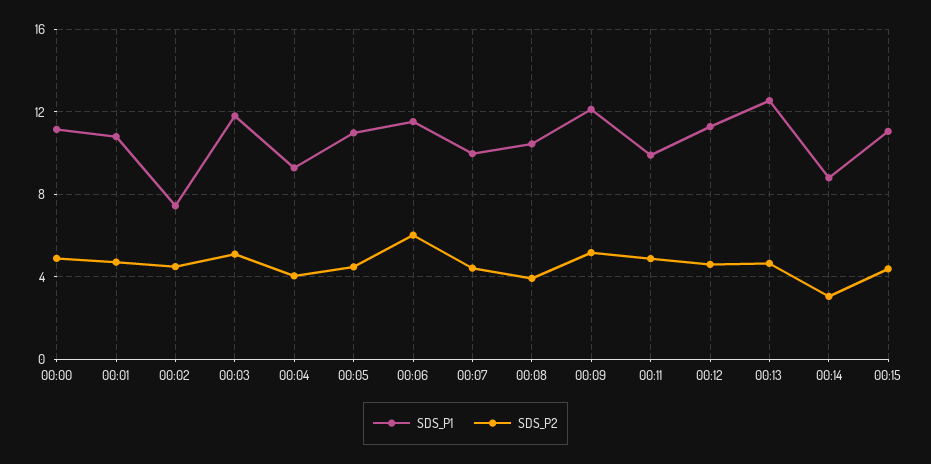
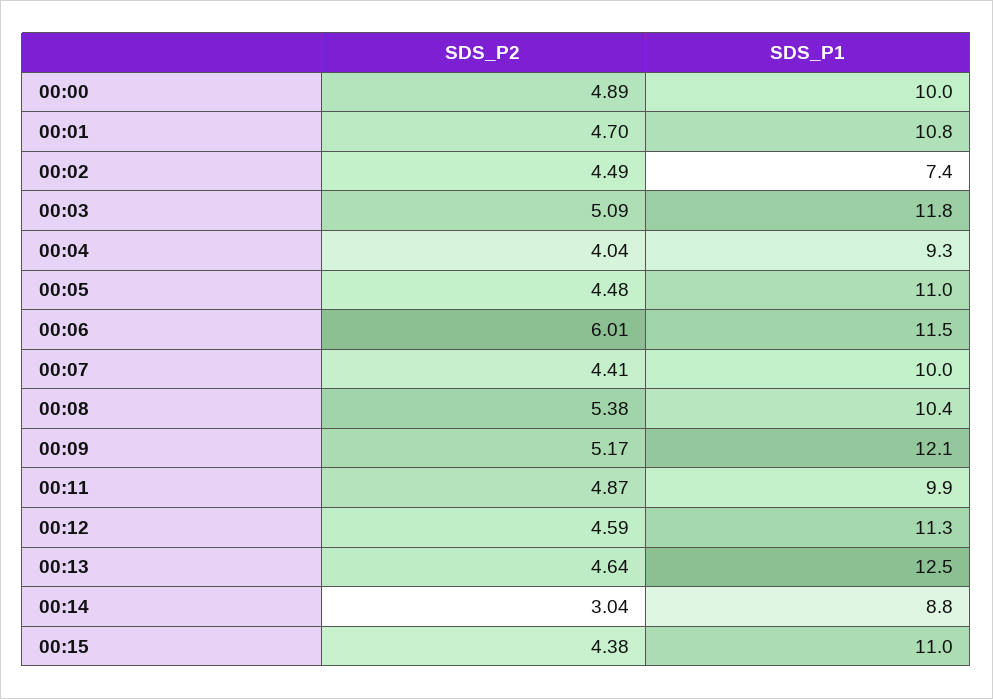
  {
    "SDS_P1": {
-     "00:00": 11,
+     "00:00": 10,
      "00:01": 10.8,
      "00:02": 7.4,
      "00:03": 11.8,
      "00:04": 9.3,
      "00:05": 11,
      "00:06": 11.5,
      "00:07": 10,
      "00:08": 10.4,
      "00:09": 12.1,
      "00:11": 9.9,
      "00:12": 11.3,
      "00:13": 12.5,
      "00:14": 8.8,
      "00:15": 11
    },
    "SDS_P2": {
      "00:00": 4.89,
      "00:01": 4.7,
      "00:02": 4.49,
      "00:03": 5.09,
      "00:04": 4.04,
      "00:05": 4.48,
      "00:06": 6.01,
      "00:07": 4.41,
-     "00:08": 4,
+     "00:08": 5.38,
      "00:09": 5.17,
      "00:11": 4.87,
      "00:12": 4.59,
      "00:13": 4.64,
      "00:14": 3.04,
      "00:15": 4.38
    }
  }

